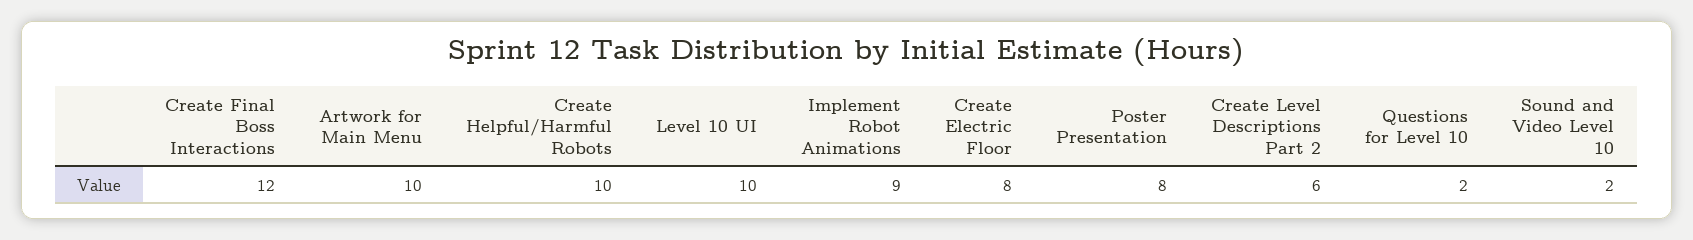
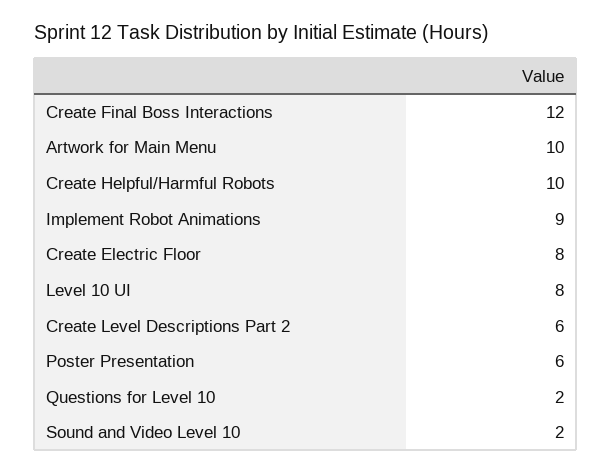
  {
    "Create Final Boss Interactions": 12,
    "Artwork for Main Menu": 10,
    "Create Helpful/Harmful Robots": 10,
-   "Level 10 UI": 10,
+   "Level 10 UI": 8,
    "Implement Robot Animations": 9,
    "Create Electric Floor": 8,
-   "Poster Presentation": 8,
+   "Poster Presentation": 6,
    "Create Level Descriptions Part 2": 6,
    "Questions for Level 10": 2,
    "Sound and Video Level 10": 2
  }

